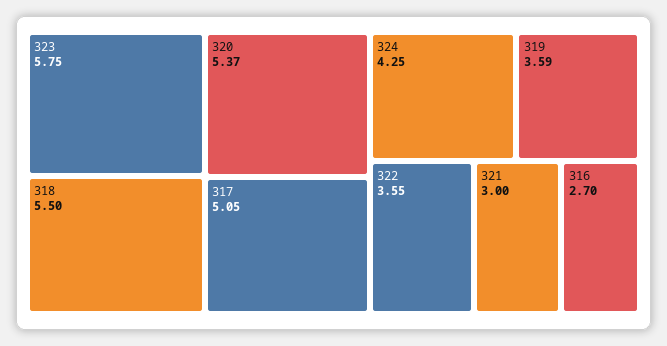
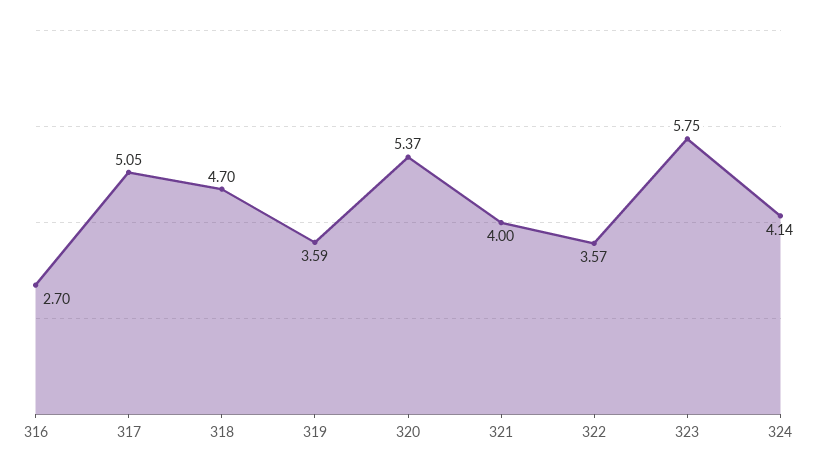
  {
    "323": 5.75,
-   "318": 5.5,
+   "318": 4.7,
    "320": 5.37,
    "317": 5.05,
-   "324": 4.25,
+   "324": 4.14,
    "319": 3.59,
-   "322": 3.55,
+   "322": 3.57,
-   "321": 3,
+   "321": 4,
    "316": 2.7
  }

